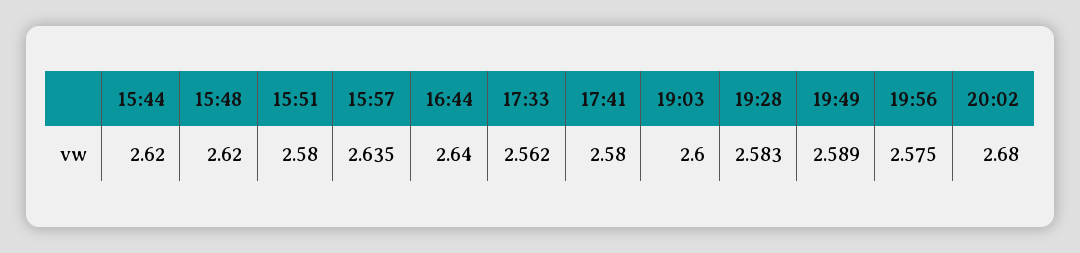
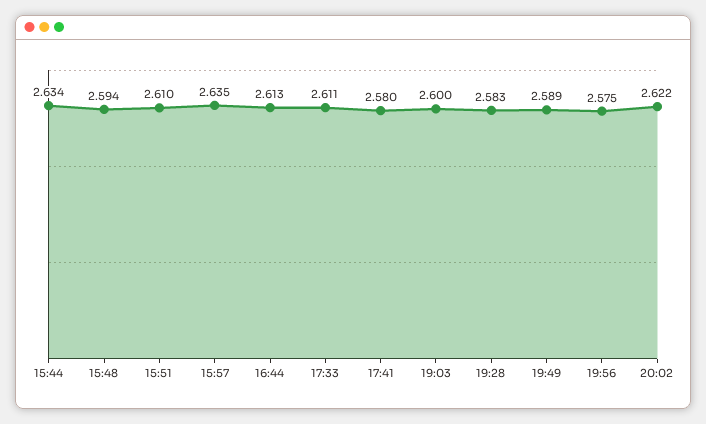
  {
-   "15:44": 2.62,
+   "15:44": 2.634,
-   "15:48": 2.62,
+   "15:48": 2.594,
-   "15:51": 2.58,
+   "15:51": 2.61,
    "15:57": 2.635,
-   "16:44": 2.64,
+   "16:44": 2.613,
-   "17:33": 2.562,
+   "17:33": 2.611,
    "17:41": 2.58,
    "19:03": 2.6,
    "19:28": 2.583,
    "19:49": 2.589,
    "19:56": 2.575,
-   "20:02": 2.68
+   "20:02": 2.622
  }

